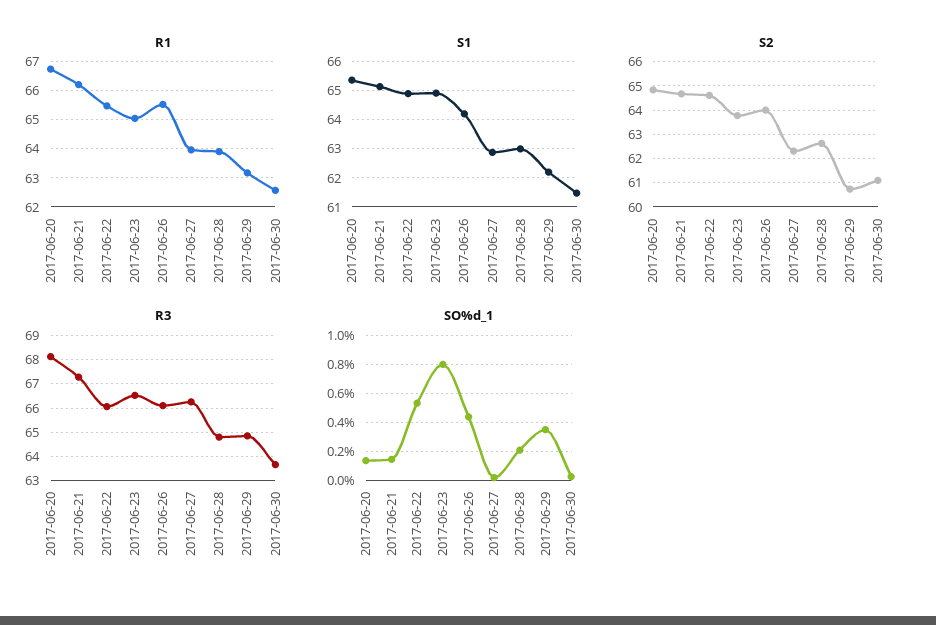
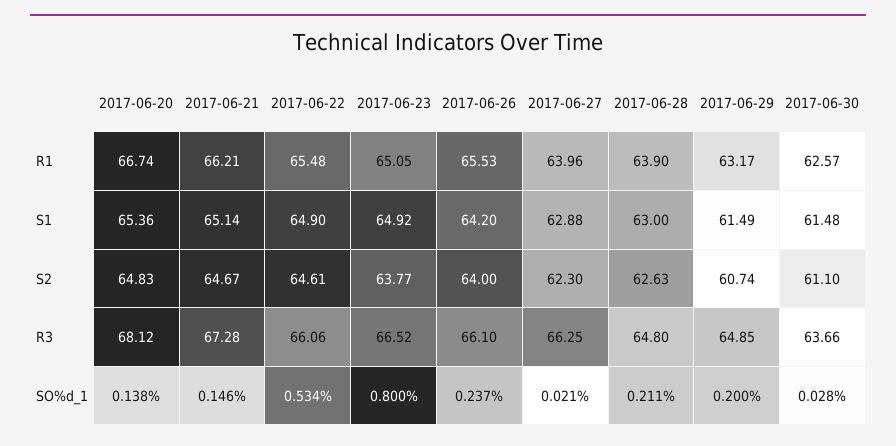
  {
    "R1": {
      "2017-06-20": 66.74,
      "2017-06-21": 66.21,
      "2017-06-22": 65.48,
      "2017-06-23": 65.05,
      "2017-06-26": 65.53,
      "2017-06-27": 63.96,
      "2017-06-28": 63.9,
      "2017-06-29": 63.17,
      "2017-06-30": 62.57
    },
    "S1": {
      "2017-06-20": 65.36,
      "2017-06-21": 65.14,
      "2017-06-22": 64.9,
      "2017-06-23": 64.92,
      "2017-06-26": 64.2,
      "2017-06-27": 62.88,
      "2017-06-28": 63,
-     "2017-06-29": 62.25,
+     "2017-06-29": 61.49,
      "2017-06-30": 61.48
    },
    "S2": {
      "2017-06-20": 64.83,
      "2017-06-21": 64.67,
      "2017-06-22": 64.61,
      "2017-06-23": 63.77,
      "2017-06-26": 64,
      "2017-06-27": 62.3,
      "2017-06-28": 62.63,
      "2017-06-29": 60.74,
      "2017-06-30": 61.1
    },
    "R3": {
      "2017-06-20": 68.12,
      "2017-06-21": 67.28,
      "2017-06-22": 66.06,
      "2017-06-23": 66.52,
      "2017-06-26": 66.1,
      "2017-06-27": 66.25,
      "2017-06-28": 64.8,
      "2017-06-29": 64.85,
      "2017-06-30": 63.66
    },
    "SO%d_1": {
      "2017-06-20": 0.138,
      "2017-06-21": 0.146,
      "2017-06-22": 0.534,
      "2017-06-23": 0.8,
-     "2017-06-26": 0.45,
+     "2017-06-26": 0.237,
      "2017-06-27": 0.021,
      "2017-06-28": 0.211,
-     "2017-06-29": 0.35,
+     "2017-06-29": 0.2,
      "2017-06-30": 0.028
    }
  }

